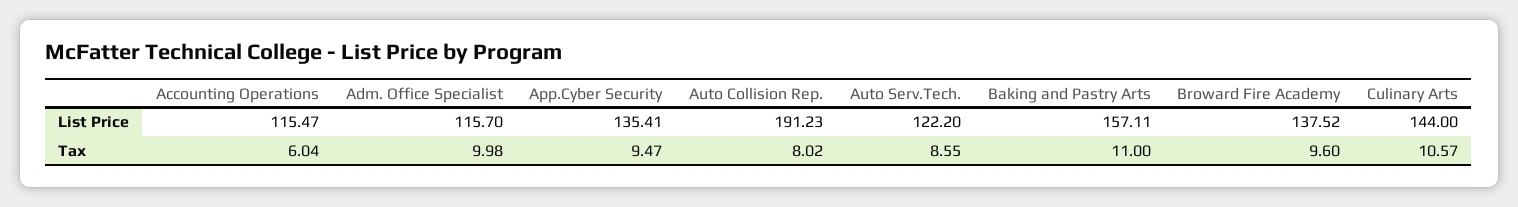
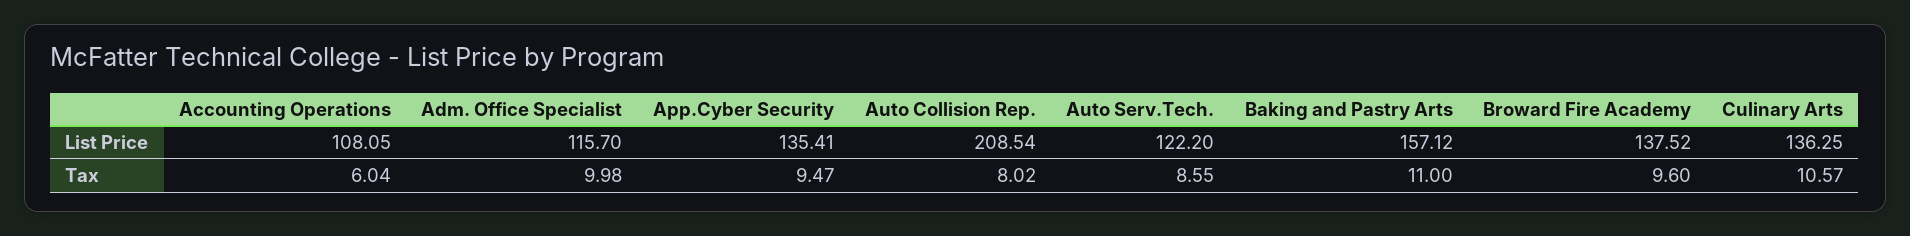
  {
    "Accounting Operations": {
-     "List Price": 115.47,
+     "List Price": 108.05,
      "Tax": 6.04
    },
    "Adm. Office Specialist": {
      "List Price": 115.7,
      "Tax": 9.98
    },
    "App.Cyber Security": {
      "List Price": 135.41,
      "Tax": 9.47
    },
    "Auto Collision Rep.": {
-     "List Price": 191.23,
+     "List Price": 208.54,
      "Tax": 8.02
    },
    "Auto Serv.Tech.": {
      "List Price": 122.2,
      "Tax": 8.55
    },
    "Baking and Pastry Arts": {
-     "List Price": 157.11,
+     "List Price": 157.12,
      "Tax": 11
    },
    "Broward Fire Academy": {
      "List Price": 137.52,
      "Tax": 9.6
    },
    "Culinary Arts": {
-     "List Price": 144,
+     "List Price": 136.25,
      "Tax": 10.57
    }
  }

